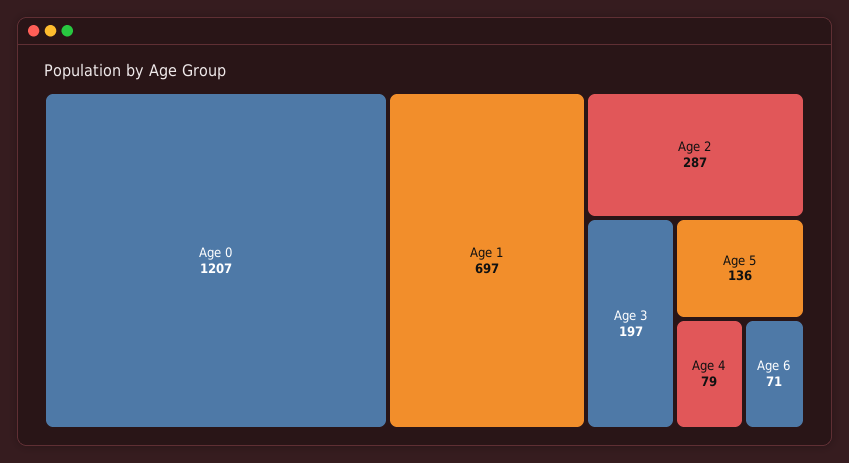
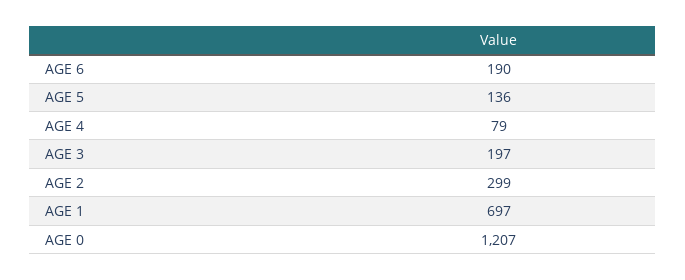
  {
    "Age 0": 1207,
    "Age 1": 697,
-   "Age 2": 287,
+   "Age 2": 299,
    "Age 3": 197,
    "Age 5": 136,
    "Age 4": 79,
-   "Age 6": 71
+   "Age 6": 190
  }

